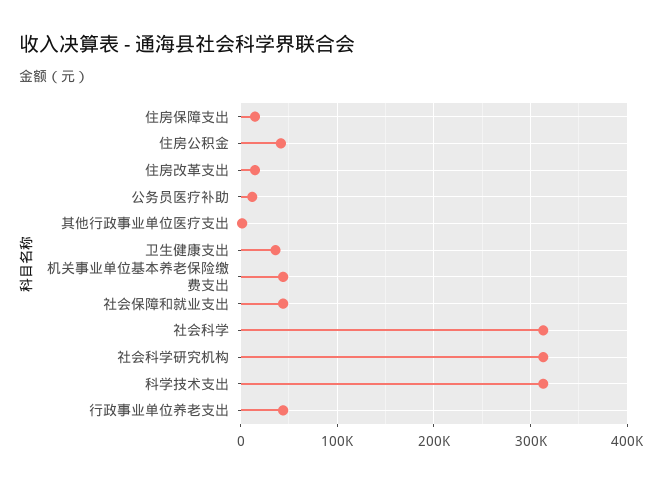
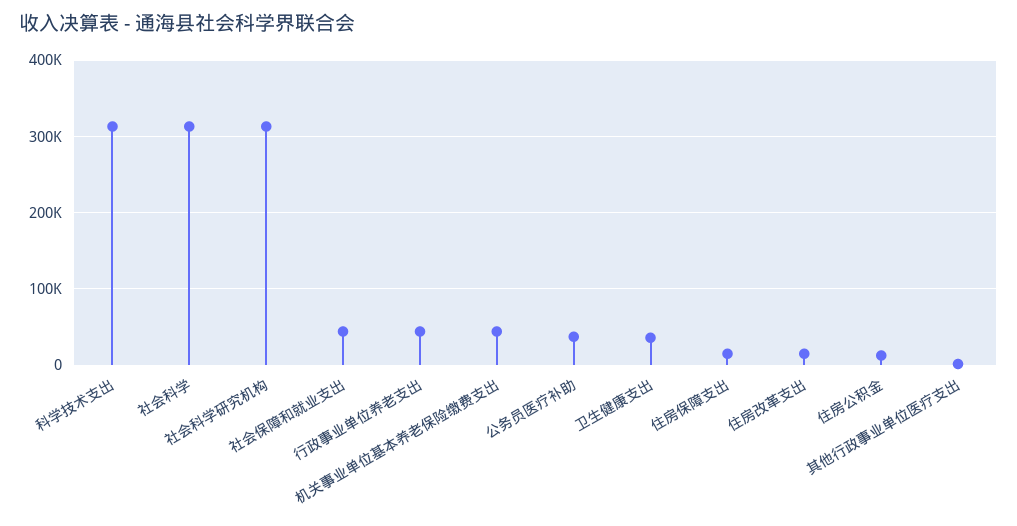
  {
    "住房保障支出": 10000,
-   "住房公积金": 40000,
+   "住房公积金": 10000,
    "住房改革支出": 10000,
-   "公务员医疗补助": 10000,
+   "公务员医疗补助": 40000,
    "其他行政事业单位医疗支出": 0,
    "卫生健康支出": 40000,
    "机关事业单位基本养老保险缴费支出": 40000,
    "社会保障和就业支出": 40000,
    "社会科学": 310000,
    "社会科学研究机构": 310000,
    "科学技术支出": 310000,
    "行政事业单位养老支出": 40000
  }

